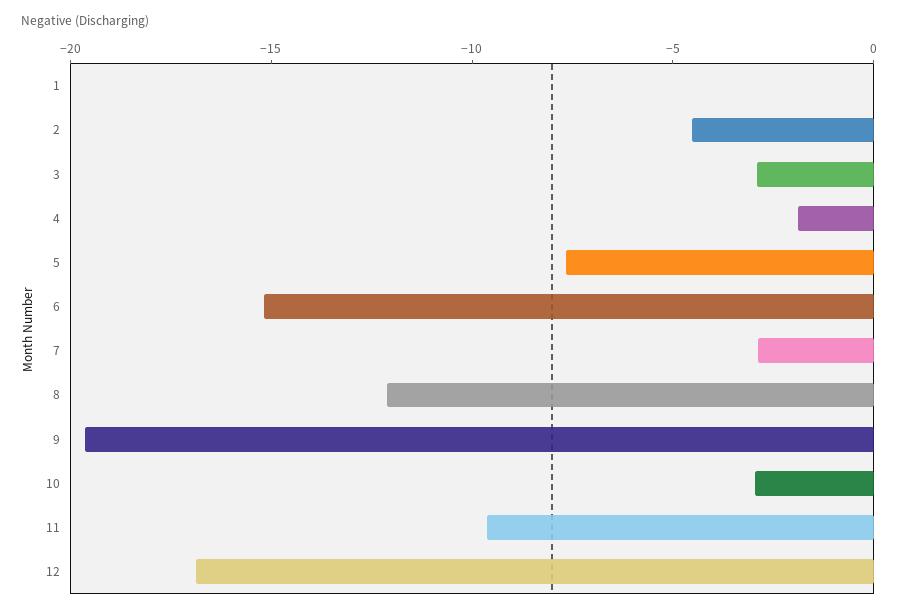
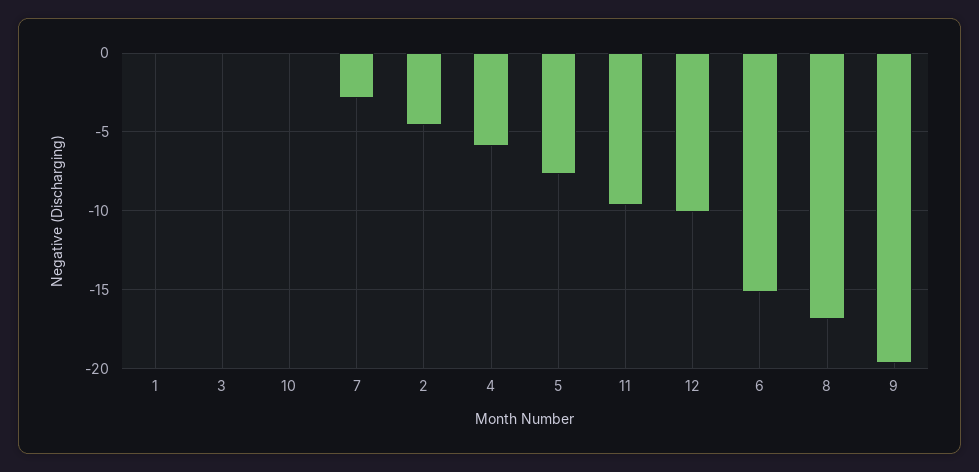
  {
    "1": 0,
    "2": -4.5,
-   "3": -3,
+   "3": 0,
-   "4": -2,
+   "4": -6,
    "5": -7.5,
    "6": -15,
    "7": -3,
-   "8": -12,
+   "8": -17,
    "9": -19.5,
-   "10": -3,
+   "10": 0,
    "11": -9.5,
-   "12": -17
+   "12": -10
  }

